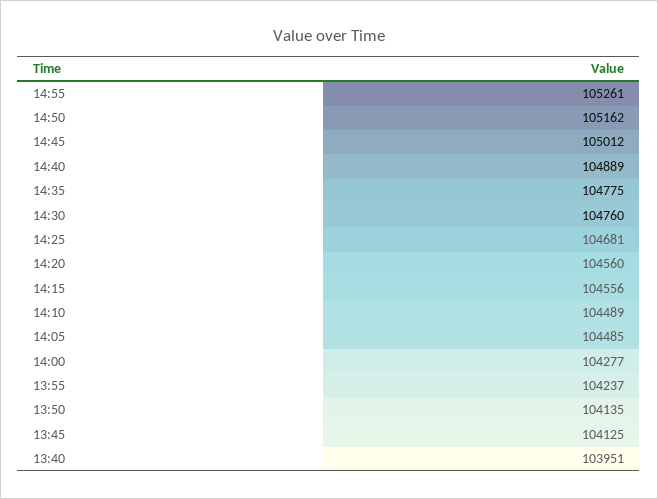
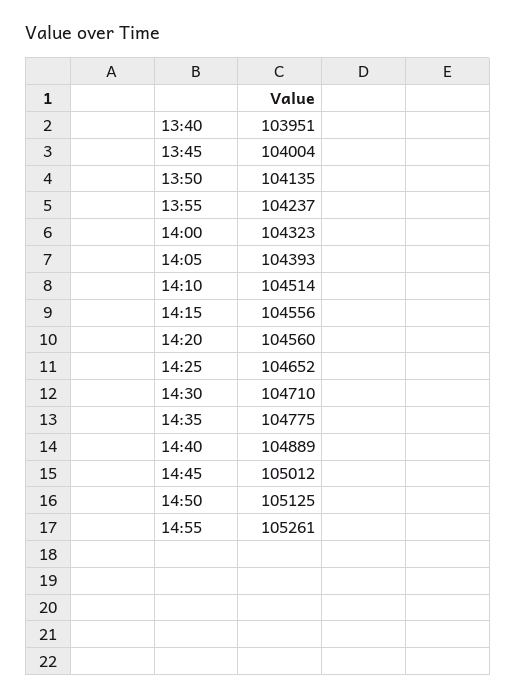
  {
    "14:55": 105261,
-   "14:50": 105162,
+   "14:50": 105125,
    "14:45": 105012,
    "14:40": 104889,
    "14:35": 104775,
-   "14:30": 104760,
+   "14:30": 104710,
-   "14:25": 104681,
+   "14:25": 104652,
    "14:20": 104560,
    "14:15": 104556,
-   "14:10": 104489,
+   "14:10": 104514,
-   "14:05": 104485,
+   "14:05": 104393,
-   "14:00": 104277,
+   "14:00": 104323,
    "13:55": 104237,
    "13:50": 104135,
-   "13:45": 104125,
+   "13:45": 104004,
    "13:40": 103951
  }

